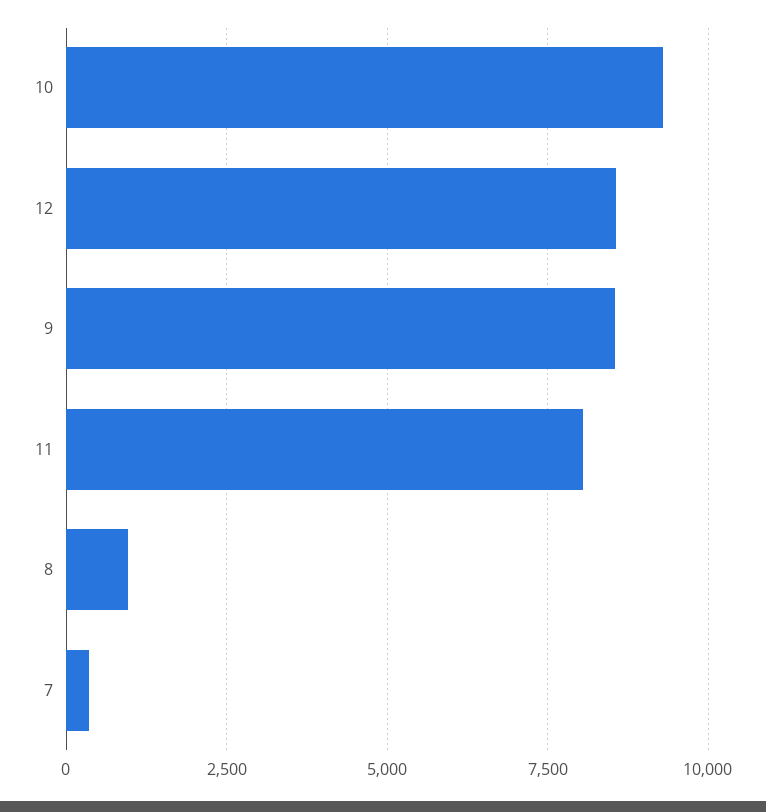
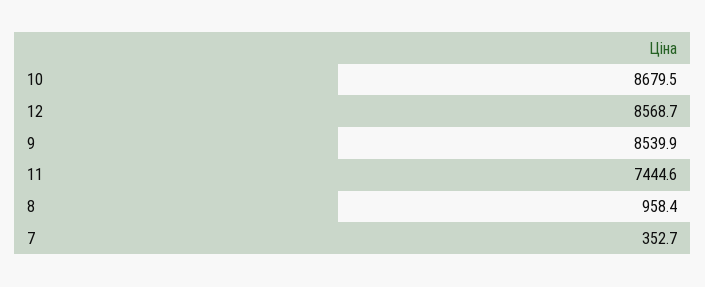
  {
-   "10": 9250,
+   "10": 8679.5,
    "12": 8568.7,
    "9": 8539.9,
-   "11": 8000,
+   "11": 7444.6,
    "8": 958.4,
    "7": 352.7
  }

